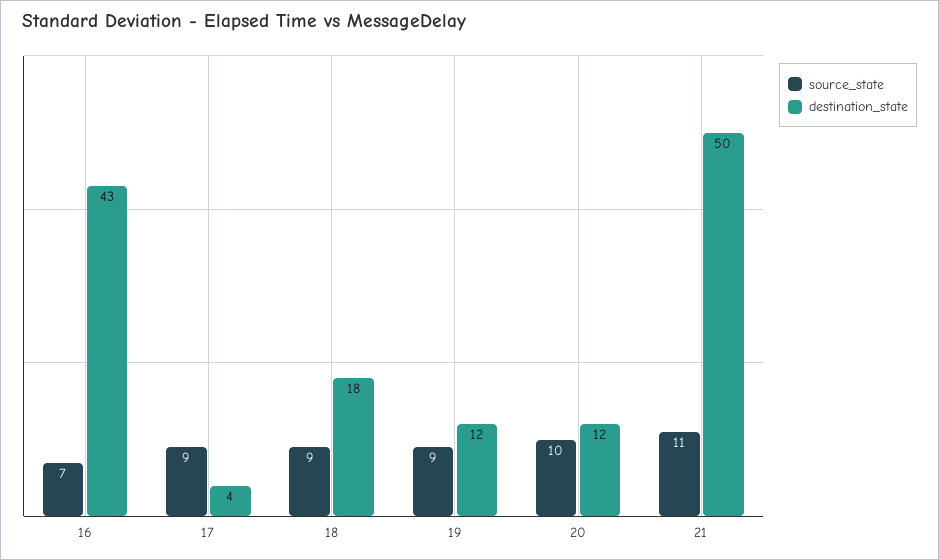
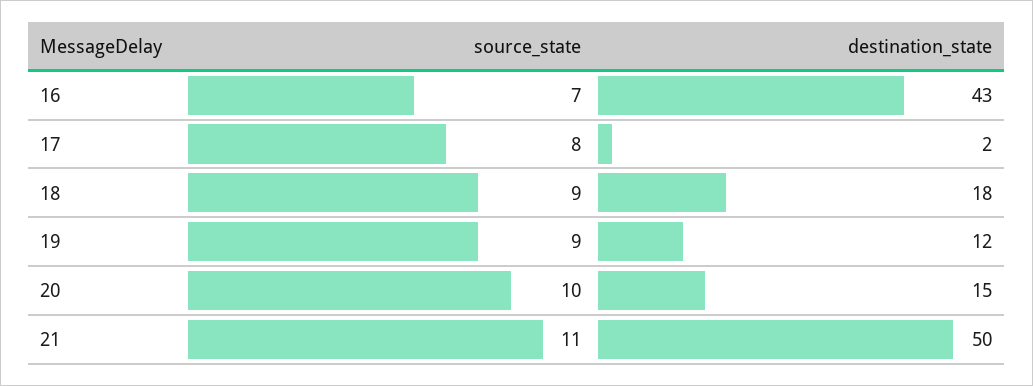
  {
    "source_state": {
      "16": 7,
-     "17": 9,
+     "17": 8,
      "18": 9,
      "19": 9,
      "20": 10,
      "21": 11
    },
    "destination_state": {
      "16": 43,
-     "17": 4,
+     "17": 2,
      "18": 18,
      "19": 12,
-     "20": 12,
+     "20": 15,
      "21": 50
    }
  }

